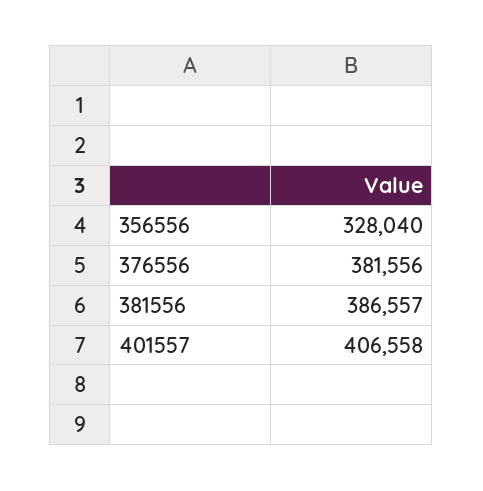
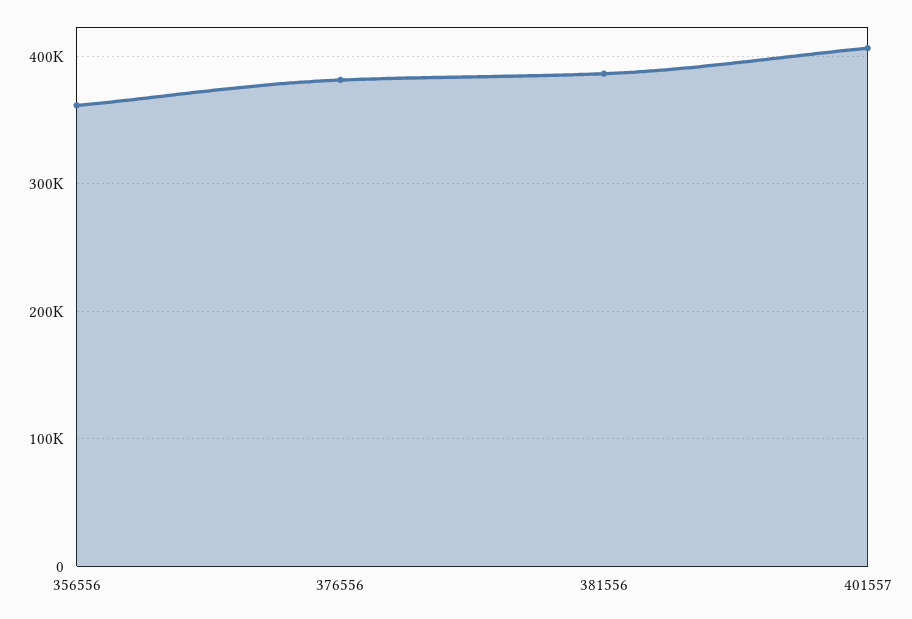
  {
-   "356556": 328040,
+   "356556": 360000,
    "376556": 381556,
    "381556": 386557,
    "401557": 406558
  }

